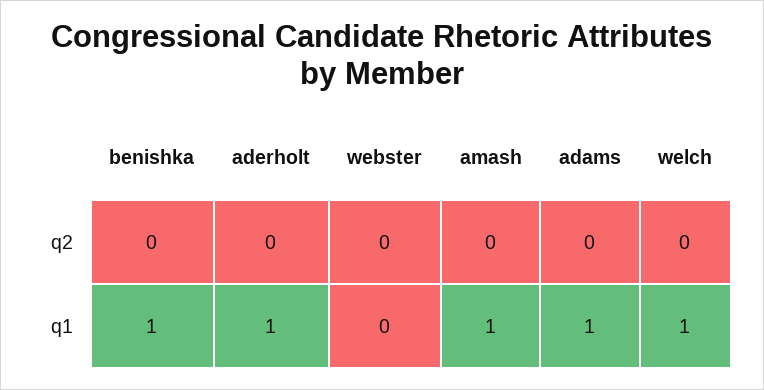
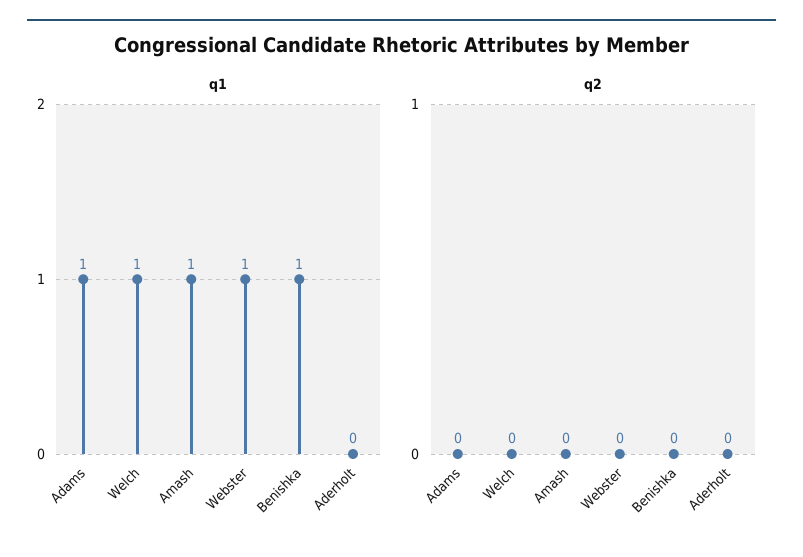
  {
    "q2": {
      "benishka": 0,
      "aderholt": 0,
      "webster": 0,
      "amash": 0,
      "adams": 0,
      "welch": 0
    },
    "q1": {
      "benishka": 1,
-     "aderholt": 1,
+     "aderholt": 0,
-     "webster": 0,
+     "webster": 1,
      "amash": 1,
      "adams": 1,
      "welch": 1
    }
  }

